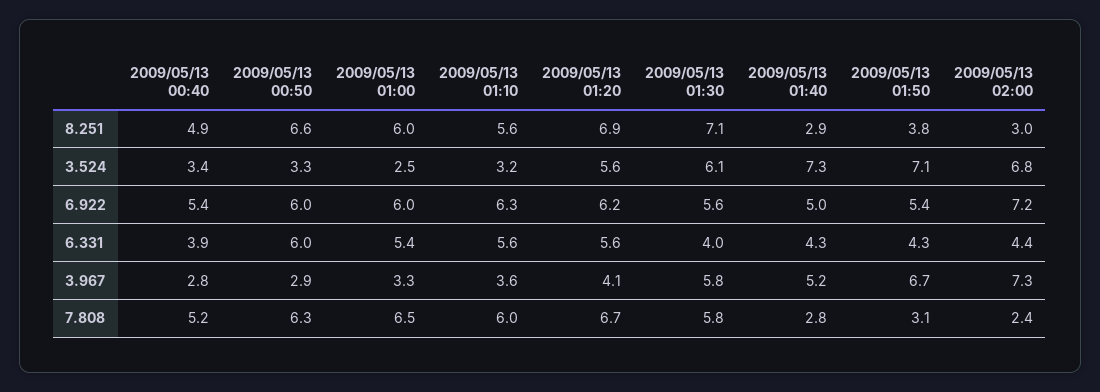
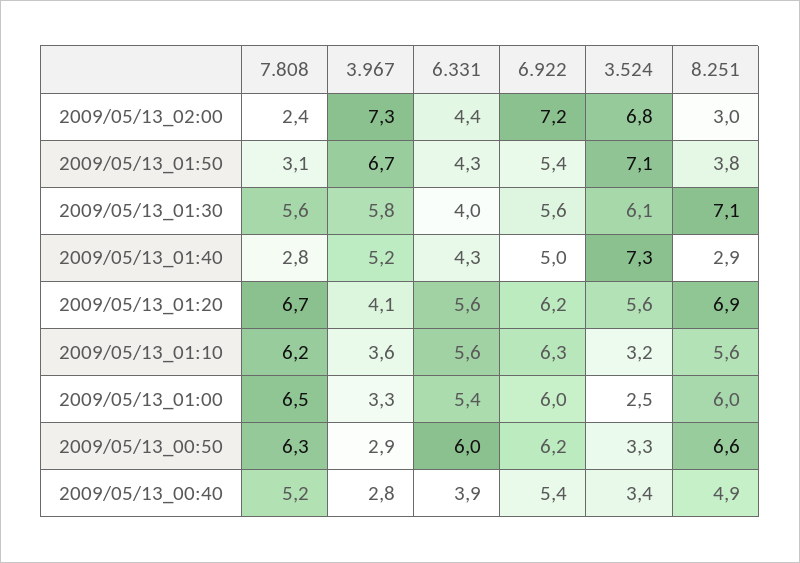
  {
    "2009/05/13 00:40": {
      "8.251": 4.9,
      "3.524": 3.4,
      "6.922": 5.4,
      "6.331": 3.9,
      "3.967": 2.8,
      "7.808": 5.2
    },
    "2009/05/13 00:50": {
      "8.251": 6.6,
      "3.524": 3.3,
-     "6.922": 6,
+     "6.922": 6.2,
      "6.331": 6,
      "3.967": 2.9,
      "7.808": 6.3
    },
    "2009/05/13 01:00": {
      "8.251": 6,
      "3.524": 2.5,
      "6.922": 6,
      "6.331": 5.4,
      "3.967": 3.3,
      "7.808": 6.5
    },
    "2009/05/13 01:10": {
      "8.251": 5.6,
      "3.524": 3.2,
      "6.922": 6.3,
      "6.331": 5.6,
      "3.967": 3.6,
-     "7.808": 6
+     "7.808": 6.2
    },
    "2009/05/13 01:20": {
      "8.251": 6.9,
      "3.524": 5.6,
      "6.922": 6.2,
      "6.331": 5.6,
      "3.967": 4.1,
      "7.808": 6.7
    },
    "2009/05/13 01:30": {
      "8.251": 7.1,
      "3.524": 6.1,
      "6.922": 5.6,
      "6.331": 4,
      "3.967": 5.8,
-     "7.808": 5.8
+     "7.808": 5.6
    },
    "2009/05/13 01:40": {
      "8.251": 2.9,
      "3.524": 7.3,
      "6.922": 5,
      "6.331": 4.3,
      "3.967": 5.2,
      "7.808": 2.8
    },
    "2009/05/13 01:50": {
      "8.251": 3.8,
      "3.524": 7.1,
      "6.922": 5.4,
      "6.331": 4.3,
      "3.967": 6.7,
      "7.808": 3.1
    },
    "2009/05/13 02:00": {
      "8.251": 3,
      "3.524": 6.8,
      "6.922": 7.2,
      "6.331": 4.4,
      "3.967": 7.3,
      "7.808": 2.4
    }
  }

